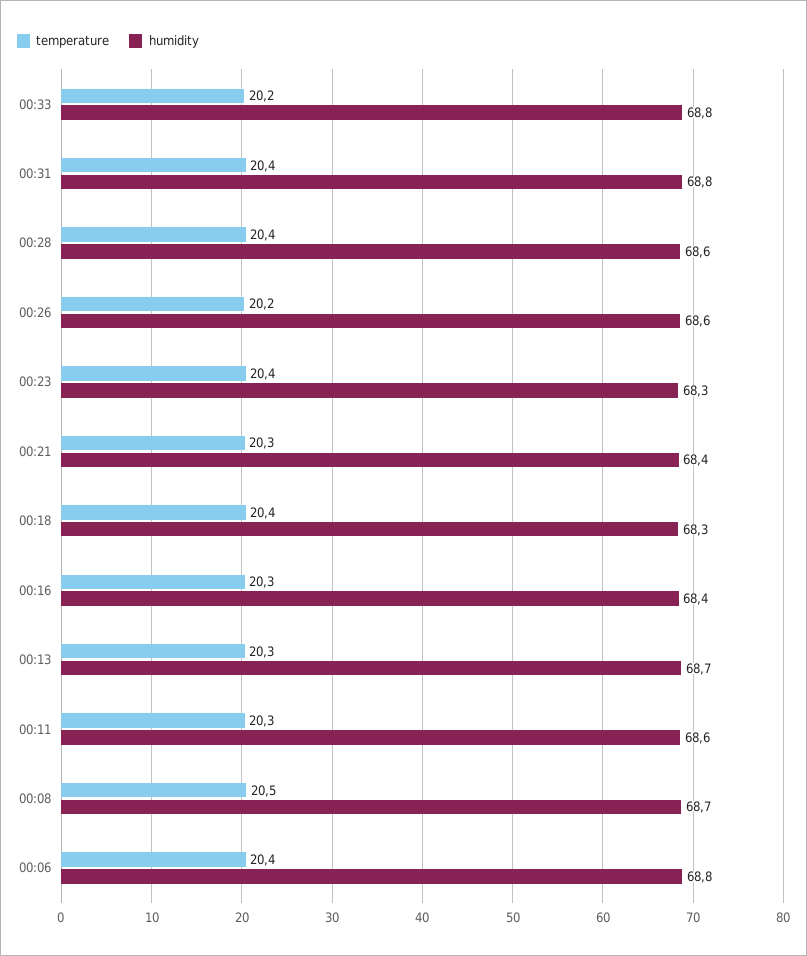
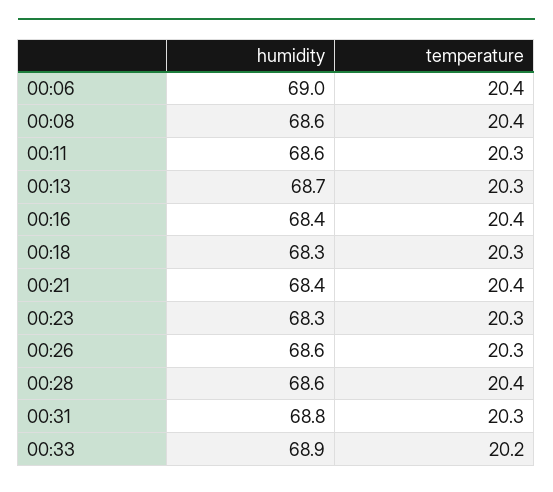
  {
    "temperature": {
      "00:33": 20.2,
-     "00:31": 20.4,
+     "00:31": 20.3,
      "00:28": 20.4,
-     "00:26": 20.2,
+     "00:26": 20.3,
-     "00:23": 20.4,
+     "00:23": 20.3,
-     "00:21": 20.3,
+     "00:21": 20.4,
-     "00:18": 20.4,
+     "00:18": 20.3,
-     "00:16": 20.3,
+     "00:16": 20.4,
      "00:13": 20.3,
      "00:11": 20.3,
-     "00:08": 20.5,
+     "00:08": 20.4,
      "00:06": 20.4
    },
    "humidity": {
-     "00:33": 68.8,
+     "00:33": 68.9,
      "00:31": 68.8,
      "00:28": 68.6,
      "00:26": 68.6,
      "00:23": 68.3,
      "00:21": 68.4,
      "00:18": 68.3,
      "00:16": 68.4,
      "00:13": 68.7,
      "00:11": 68.6,
-     "00:08": 68.7,
+     "00:08": 68.6,
-     "00:06": 68.8
+     "00:06": 69
    }
  }

